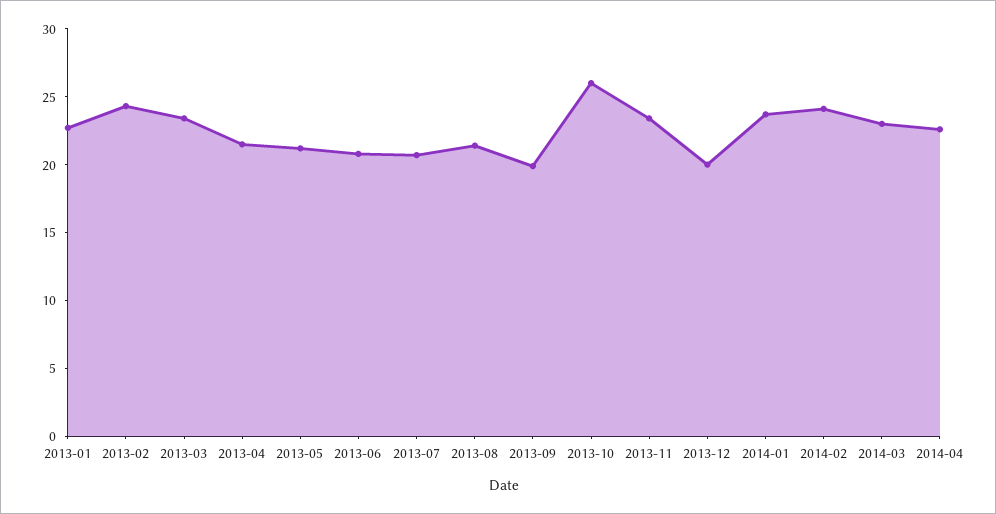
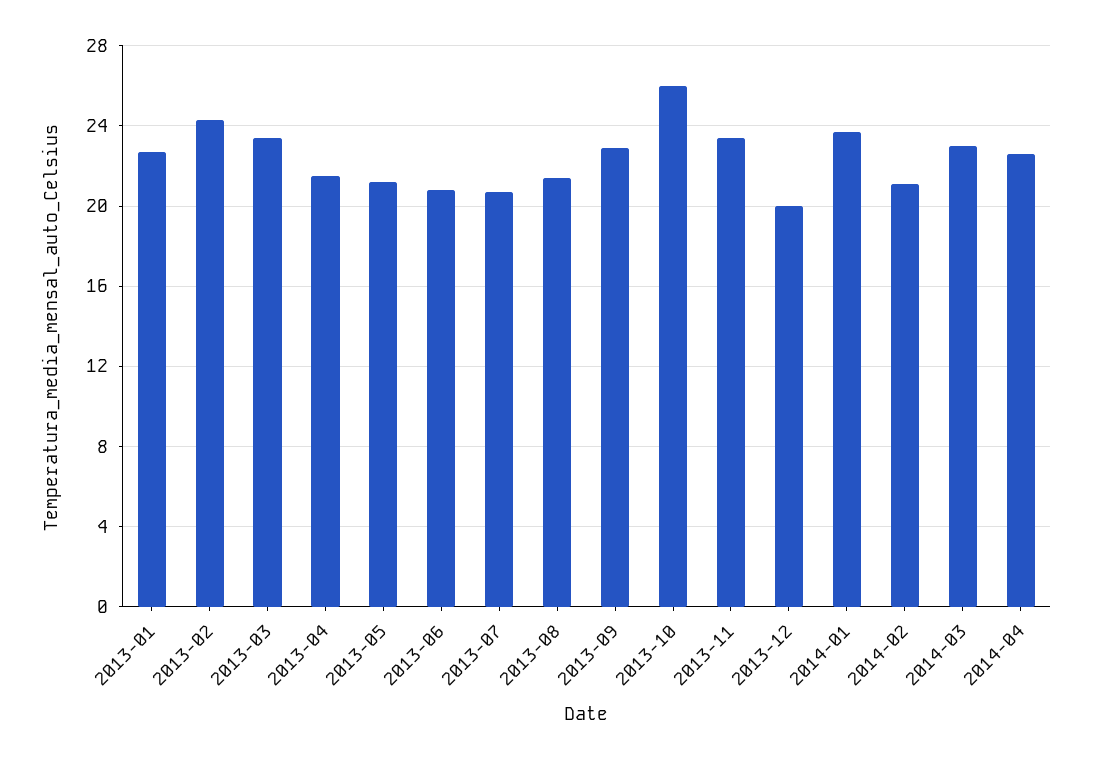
  {
    "2013-01": 22.5,
    "2013-02": 24.5,
    "2013-03": 23.5,
    "2013-04": 21.5,
    "2013-05": 21,
    "2013-06": 21,
    "2013-07": 20.5,
    "2013-08": 21.5,
-   "2013-09": 20,
+   "2013-09": 23,
    "2013-10": 26,
    "2013-11": 23.5,
    "2013-12": 20,
    "2014-01": 23.5,
-   "2014-02": 24,
+   "2014-02": 21,
    "2014-03": 23,
    "2014-04": 22.5
  }

